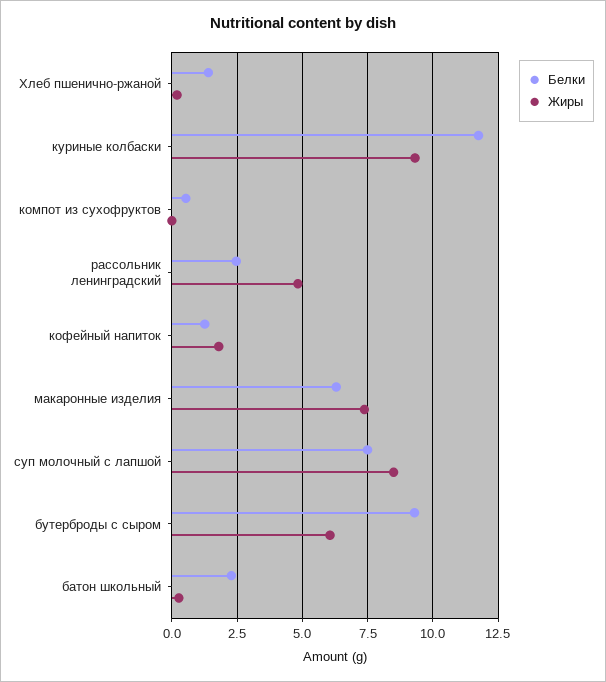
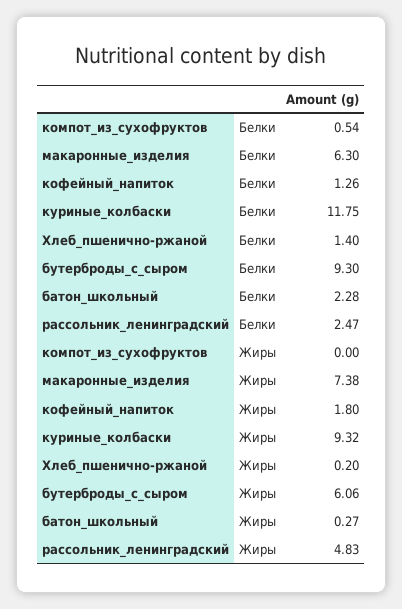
  {
    "Белки": {
      "Хлеб пшенично-ржаной": 1.4,
      "куриные колбаски": 11.75,
      "компот из сухофруктов": 0.54,
      "рассольник ленинградский": 2.47,
      "кофейный напиток": 1.26,
      "макаронные изделия": 6.3,
-     "суп молочный с лапшой": 7.5,
      "бутерброды с сыром": 9.3,
      "батон школьный": 2.28
    },
    "Жиры": {
      "Хлеб пшенично-ржаной": 0.2,
      "куриные колбаски": 9.32,
      "компот из сухофруктов": 0,
      "рассольник ленинградский": 4.83,
      "кофейный напиток": 1.8,
      "макаронные изделия": 7.38,
-     "суп молочный с лапшой": 8.5,
      "бутерброды с сыром": 6.06,
      "батон школьный": 0.27
    }
  }

